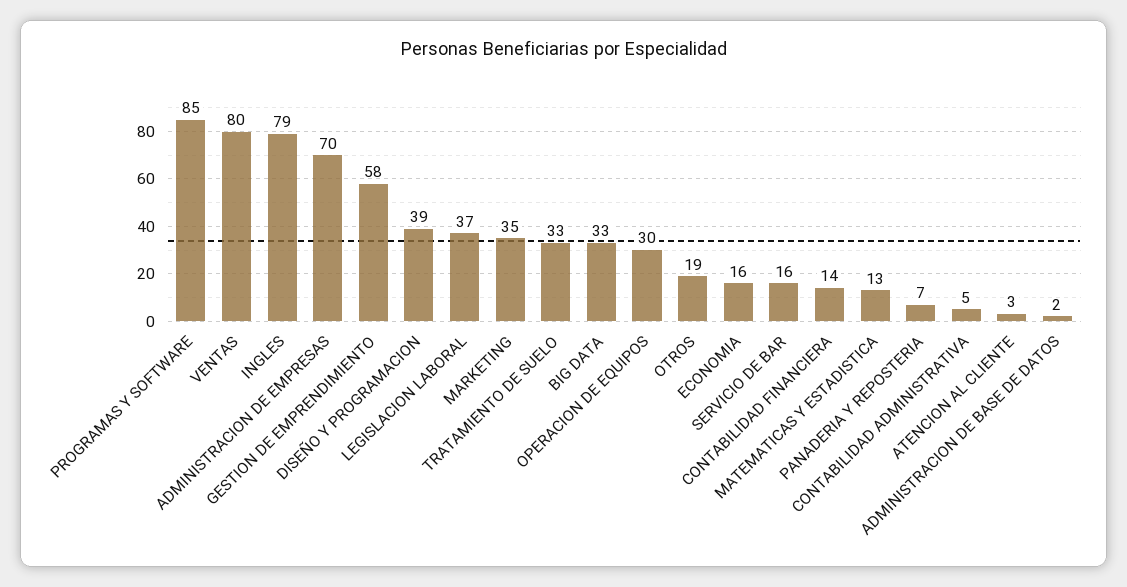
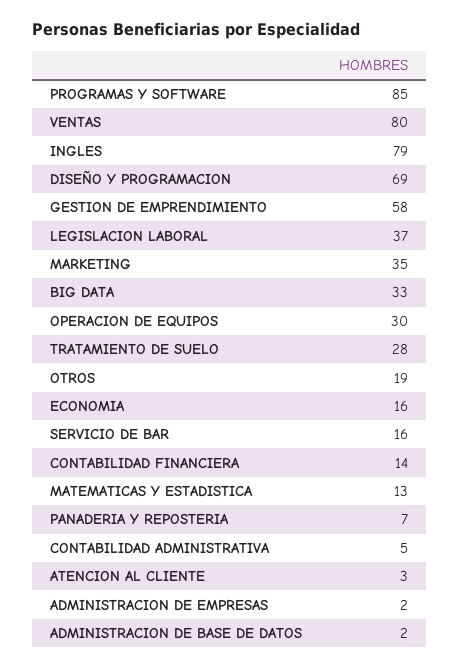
  {
    "PROGRAMAS Y SOFTWARE": 85,
    "VENTAS": 80,
    "INGLES": 79,
-   "ADMINISTRACION DE EMPRESAS": 70,
+   "ADMINISTRACION DE EMPRESAS": 2,
    "GESTION DE EMPRENDIMIENTO": 58,
-   "DISEÑO Y PROGRAMACION": 39,
+   "DISEÑO Y PROGRAMACION": 69,
    "LEGISLACION LABORAL": 37,
    "MARKETING": 35,
-   "TRATAMIENTO DE SUELO": 33,
+   "TRATAMIENTO DE SUELO": 28,
    "BIG DATA": 33,
    "OPERACION DE EQUIPOS": 30,
    "OTROS": 19,
    "ECONOMIA": 16,
    "SERVICIO DE BAR": 16,
    "CONTABILIDAD FINANCIERA": 14,
    "MATEMATICAS Y ESTADISTICA": 13,
    "PANADERIA Y REPOSTERIA": 7,
    "CONTABILIDAD ADMINISTRATIVA": 5,
    "ATENCION AL CLIENTE": 3,
    "ADMINISTRACION DE BASE DE DATOS": 2
  }

